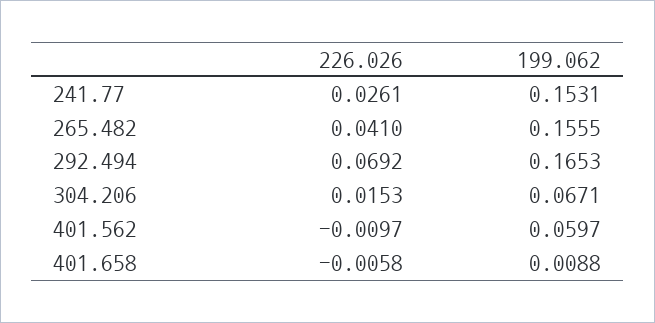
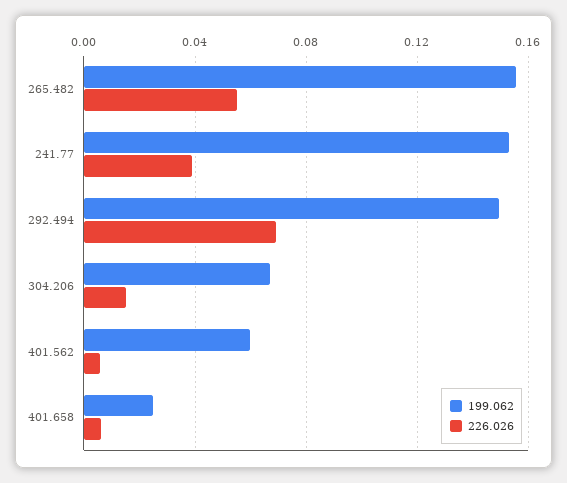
  {
    "226.026": {
-     "241.77": 0.0261,
+     "241.77": 0.04,
-     "265.482": 0.041,
+     "265.482": 0.055,
      "292.494": 0.0692,
      "304.206": 0.0153,
-     "401.562": -0.0097,
+     "401.562": 0.005,
-     "401.658": -0.0058
+     "401.658": 0.005
    },
    "199.062": {
      "241.77": 0.1531,
      "265.482": 0.1555,
-     "292.494": 0.1653,
+     "292.494": 0.15,
      "304.206": 0.0671,
      "401.562": 0.0597,
-     "401.658": 0.0088
+     "401.658": 0.025
    }
  }

